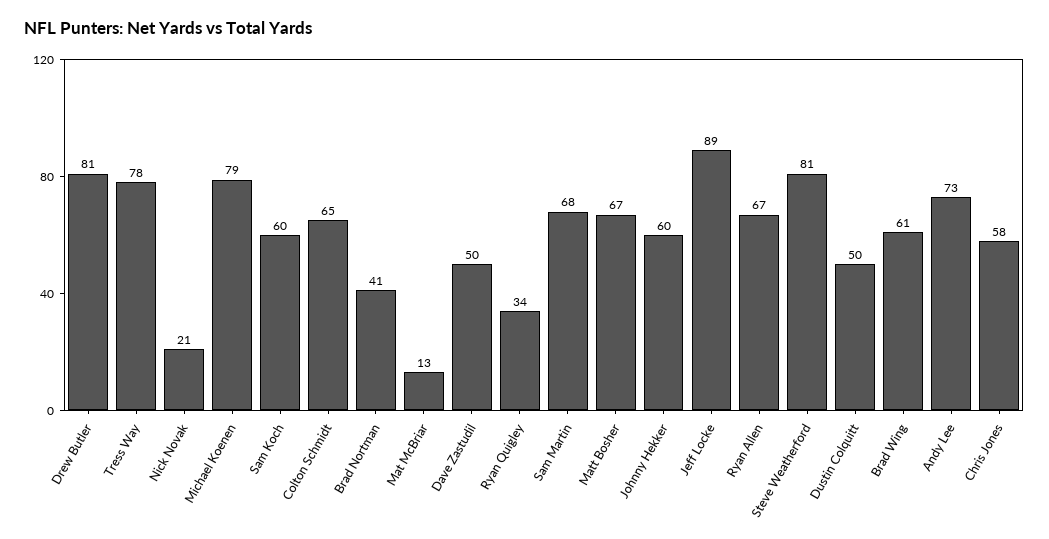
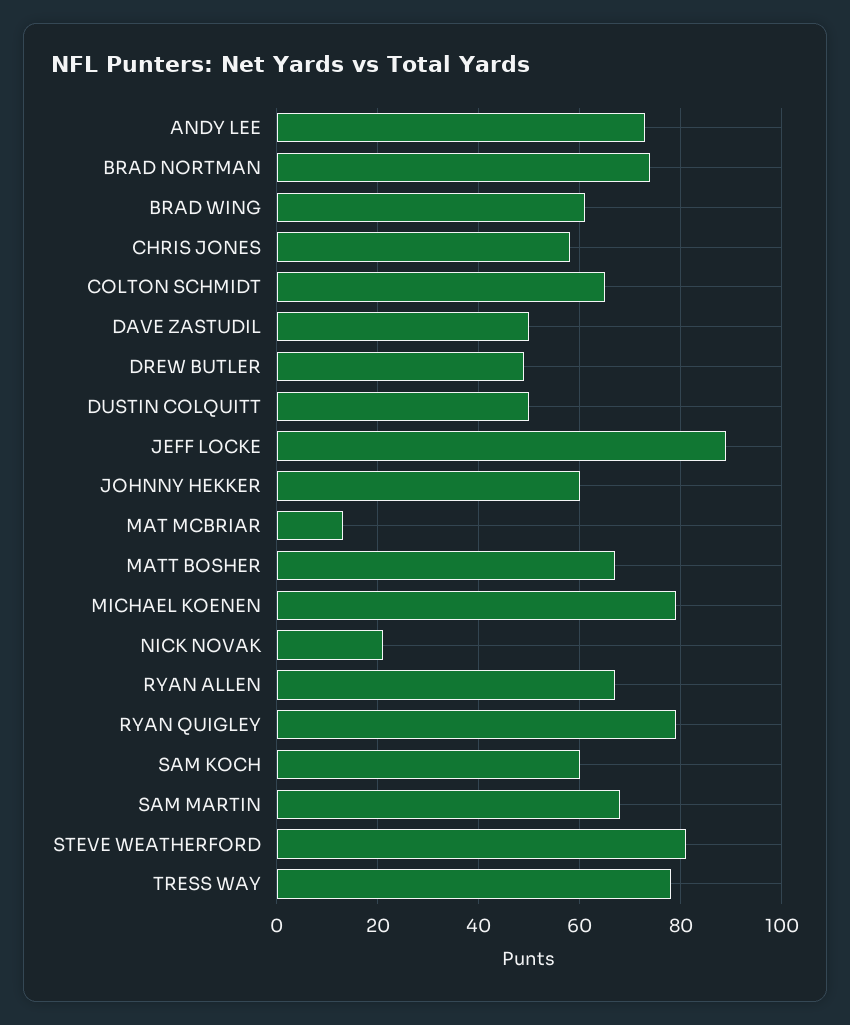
  {
-   "Drew Butler": 81,
+   "Drew Butler": 50,
    "Tress Way": 78,
    "Nick Novak": 21,
    "Michael Koenen": 79,
    "Sam Koch": 60,
    "Colton Schmidt": 65,
-   "Brad Nortman": 41,
+   "Brad Nortman": 75,
    "Mat McBriar": 13,
    "Dave Zastudil": 50,
-   "Ryan Quigley": 34,
+   "Ryan Quigley": 80,
    "Sam Martin": 68,
    "Matt Bosher": 67,
    "Johnny Hekker": 60,
    "Jeff Locke": 89,
    "Ryan Allen": 67,
    "Steve Weatherford": 81,
    "Dustin Colquitt": 50,
    "Brad Wing": 61,
    "Andy Lee": 73,
    "Chris Jones": 58
  }

